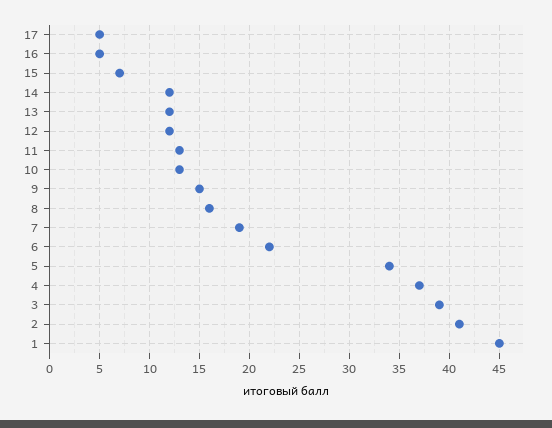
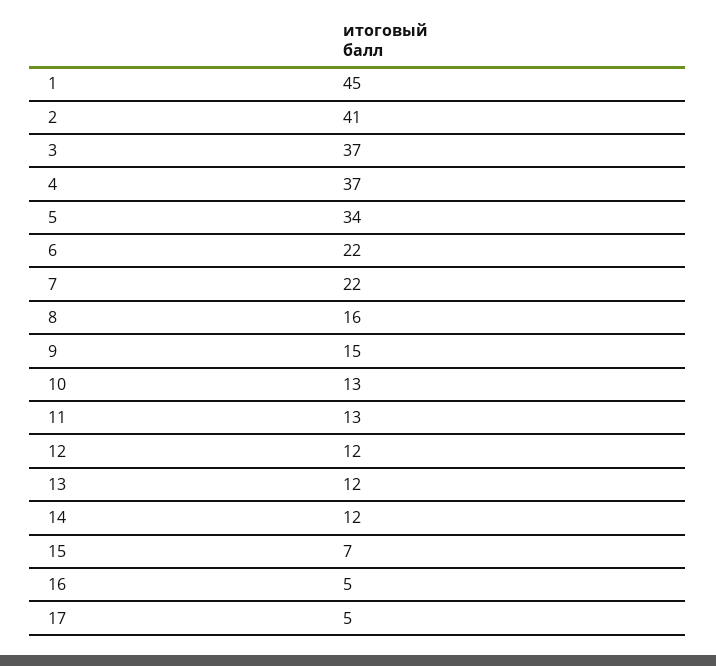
  {
    "17": 5,
    "16": 5,
    "15": 7,
    "14": 12,
    "13": 12,
    "12": 12,
    "11": 13,
    "10": 13,
    "9": 15,
    "8": 16,
-   "7": 19,
+   "7": 22,
    "6": 22,
    "5": 34,
    "4": 37,
-   "3": 39,
+   "3": 37,
    "2": 41,
    "1": 45
  }

